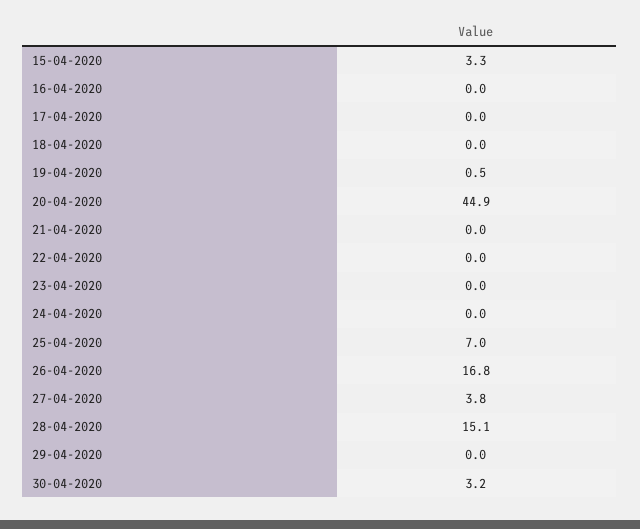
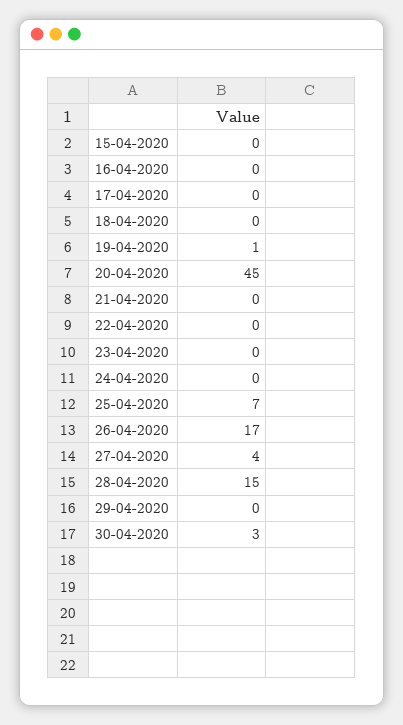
  {
-   "15-04-2020": 3.3,
+   "15-04-2020": 0,
    "16-04-2020": 0,
    "17-04-2020": 0,
    "18-04-2020": 0,
    "19-04-2020": 0.5,
    "20-04-2020": 44.9,
    "21-04-2020": 0,
    "22-04-2020": 0,
    "23-04-2020": 0,
    "24-04-2020": 0,
    "25-04-2020": 7,
    "26-04-2020": 16.8,
    "27-04-2020": 3.8,
    "28-04-2020": 15.1,
    "29-04-2020": 0,
    "30-04-2020": 3.2
  }

